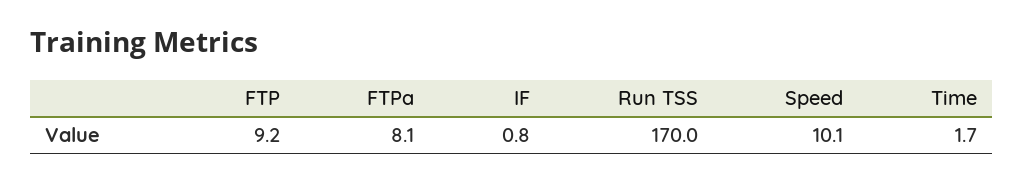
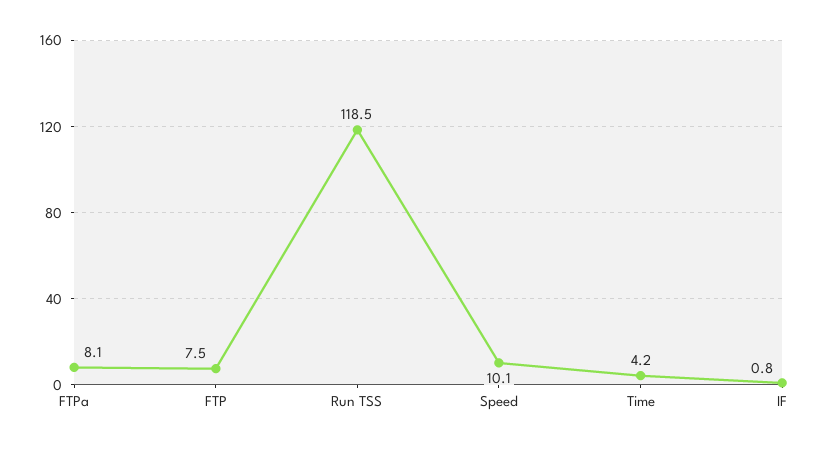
  {
-   "FTP": 9.2,
+   "FTP": 7.5,
    "FTPa": 8.1,
    "IF": 0.8,
-   "Run TSS": 170,
+   "Run TSS": 118.5,
    "Speed": 10.1,
-   "Time": 1.7
+   "Time": 4.2
  }

